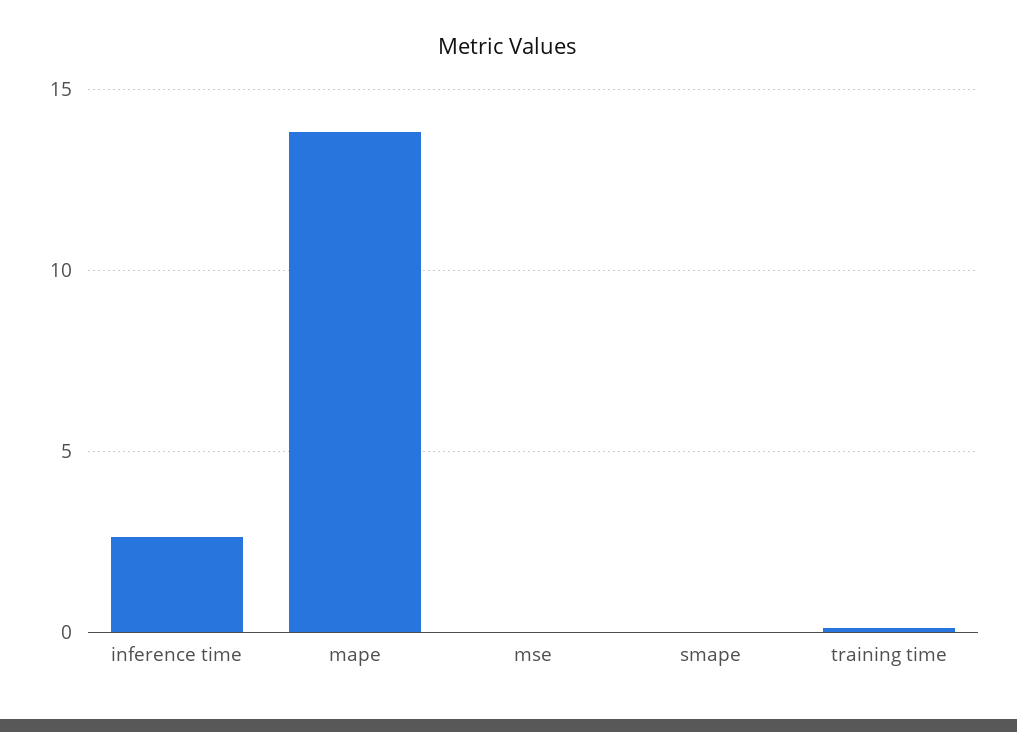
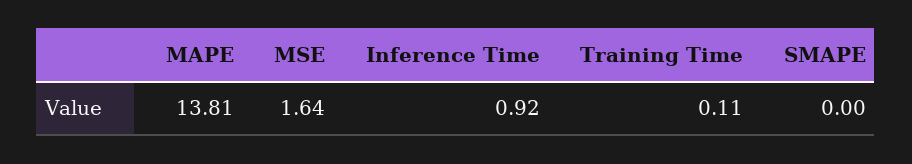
  {
-   "inference time": 2.5,
+   "inference time": 0.92,
    "mape": 13.81,
-   "mse": 0,
+   "mse": 1.64,
    "smape": 0,
    "training time": 0.11
  }

